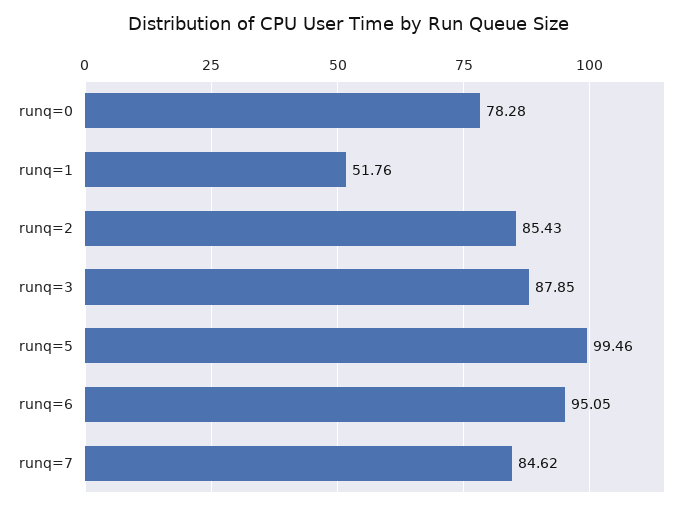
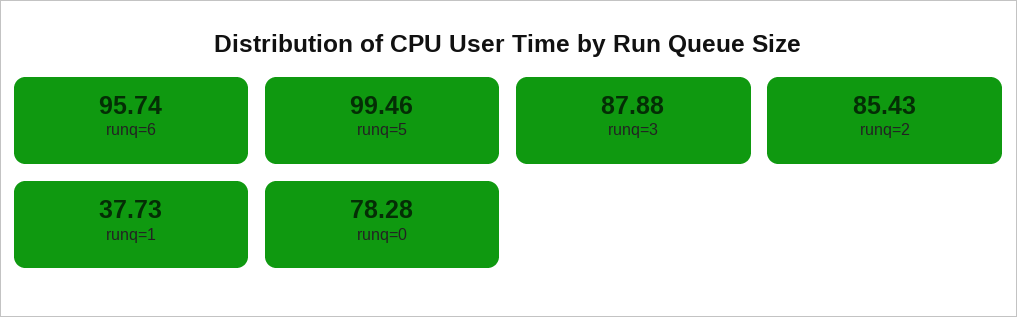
  {
    "runq=0": 78.28,
-   "runq=1": 51.76,
+   "runq=1": 37.73,
    "runq=2": 85.43,
-   "runq=3": 87.85,
+   "runq=3": 87.88,
    "runq=5": 99.46,
-   "runq=6": 95.05,
+   "runq=6": 95.74
-   "runq=7": 84.62
  }

